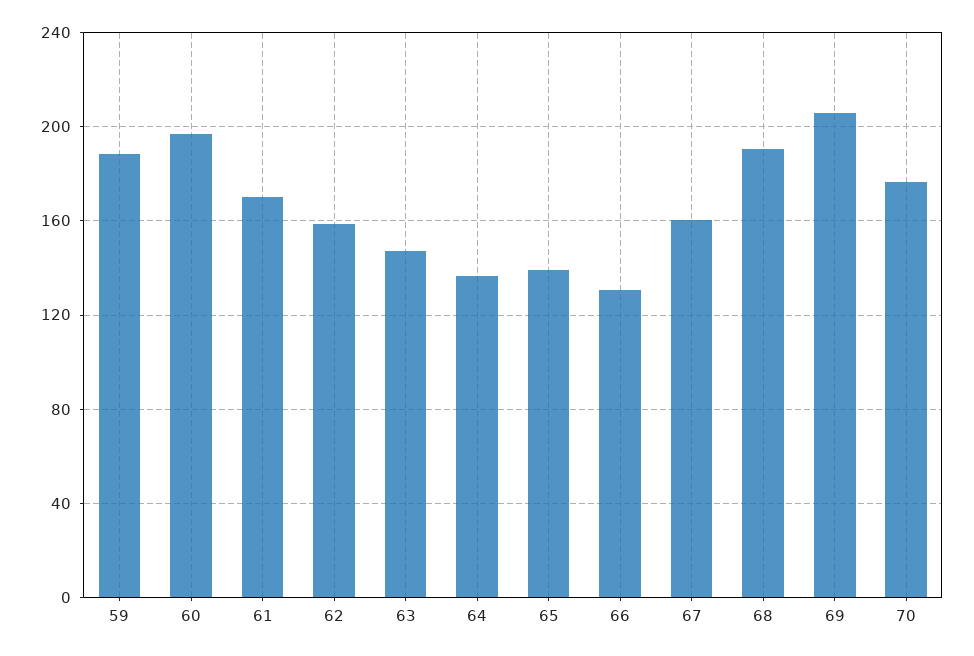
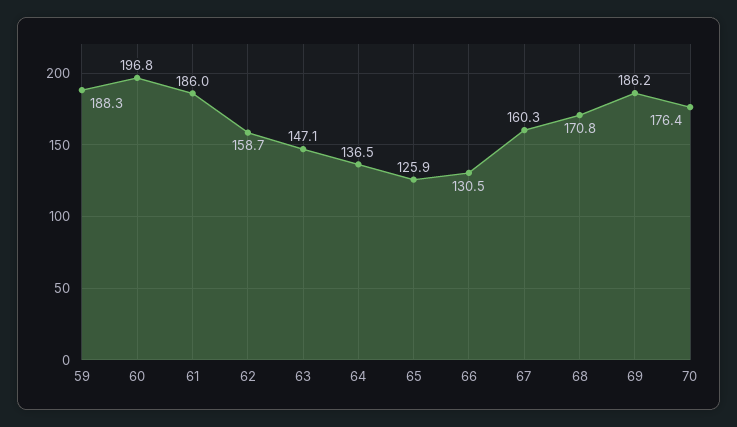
  {
    "59": 188.3,
    "60": 196.8,
-   "61": 170,
+   "61": 186,
    "62": 158.7,
    "63": 147.1,
    "64": 136.5,
-   "65": 140,
+   "65": 125.9,
    "66": 130.5,
    "67": 160.3,
-   "68": 190,
+   "68": 170.8,
-   "69": 205,
+   "69": 186.2,
    "70": 176.4
  }

